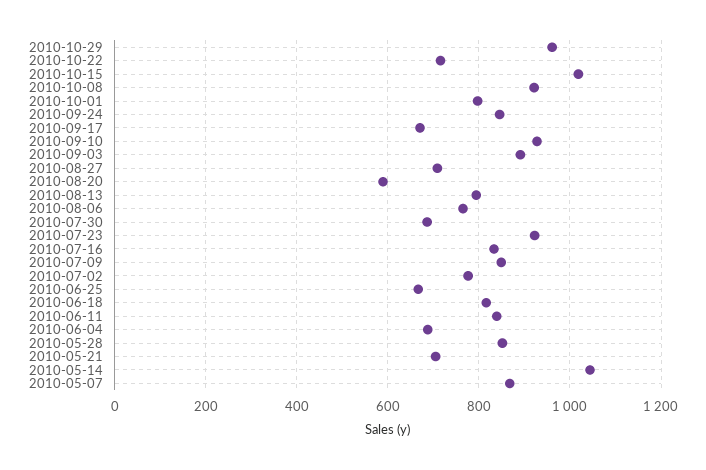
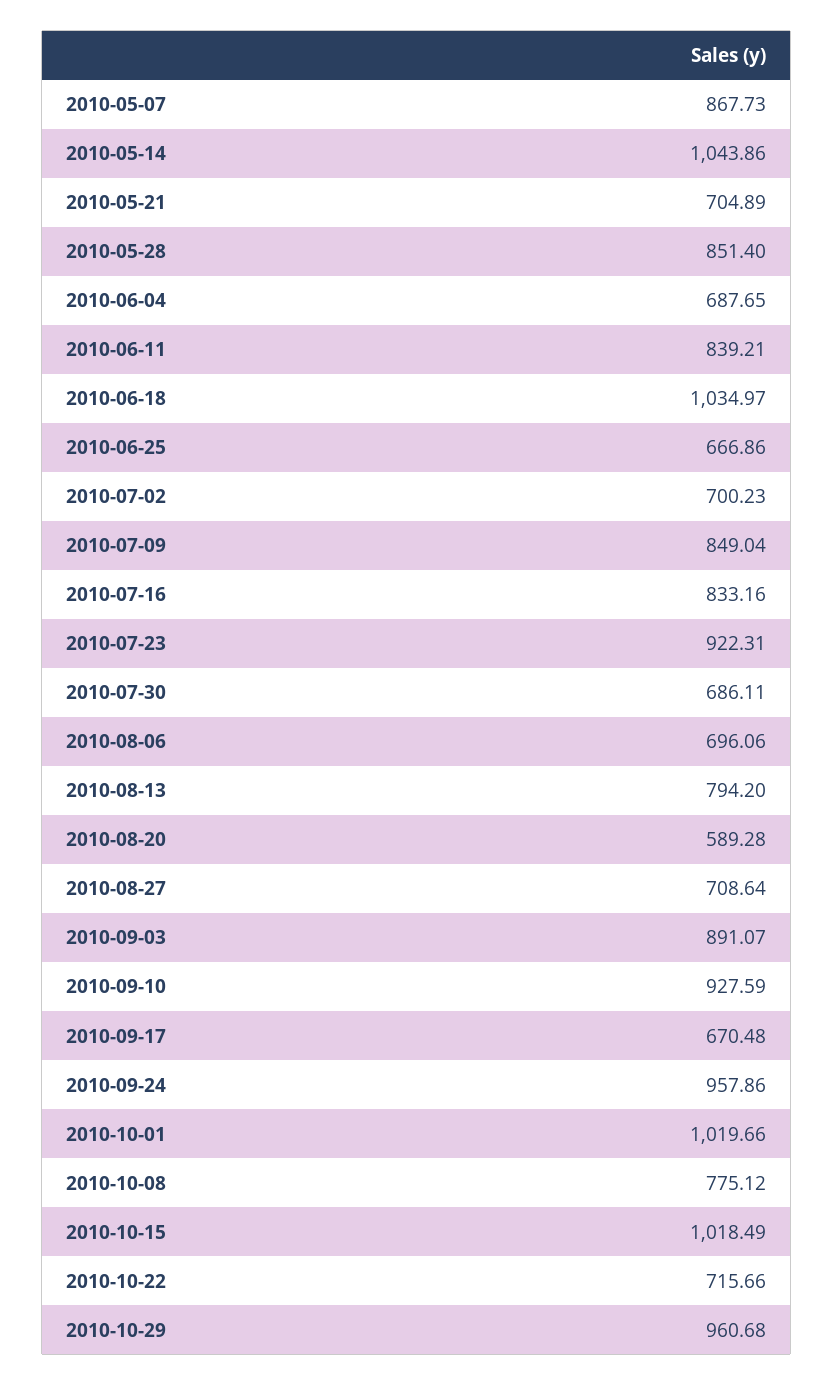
  {
    "2010-10-29": 960.68,
    "2010-10-22": 715.66,
    "2010-10-15": 1018.49,
-   "2010-10-08": 920,
+   "2010-10-08": 775.12,
-   "2010-10-01": 800,
+   "2010-10-01": 1019.66,
-   "2010-09-24": 840,
+   "2010-09-24": 957.86,
    "2010-09-17": 670.48,
    "2010-09-10": 927.59,
    "2010-09-03": 891.07,
    "2010-08-27": 708.64,
    "2010-08-20": 589.28,
    "2010-08-13": 794.2,
-   "2010-08-06": 760,
+   "2010-08-06": 696.06,
    "2010-07-30": 686.11,
    "2010-07-23": 922.31,
    "2010-07-16": 833.16,
    "2010-07-09": 849.04,
-   "2010-07-02": 780,
+   "2010-07-02": 700.23,
    "2010-06-25": 666.86,
-   "2010-06-18": 820,
+   "2010-06-18": 1034.97,
    "2010-06-11": 839.21,
    "2010-06-04": 687.65,
    "2010-05-28": 851.4,
    "2010-05-21": 704.89,
    "2010-05-14": 1043.86,
    "2010-05-07": 867.73
  }

